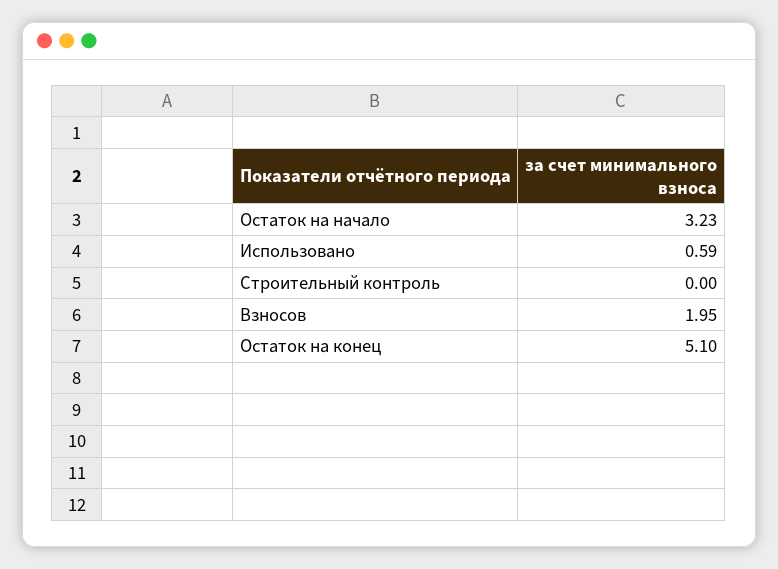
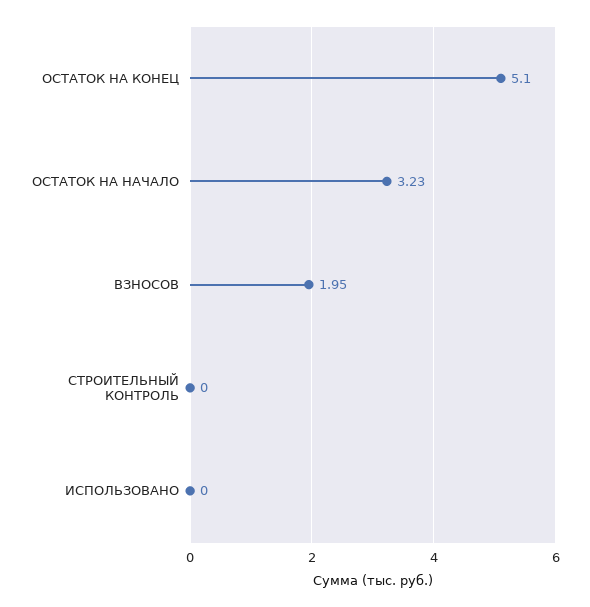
  {
    "Остаток на начало": 3.23,
-   "Использовано": 0.59,
+   "Использовано": 0,
    "Строительный контроль": 0,
    "Взносов": 1.95,
    "Остаток на конец": 5.1
  }

